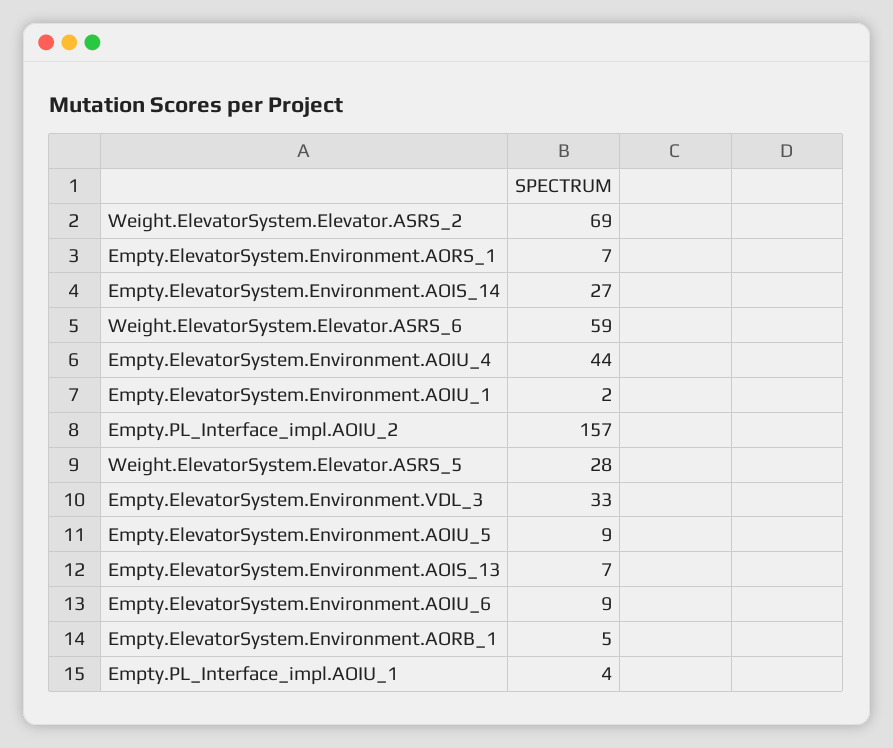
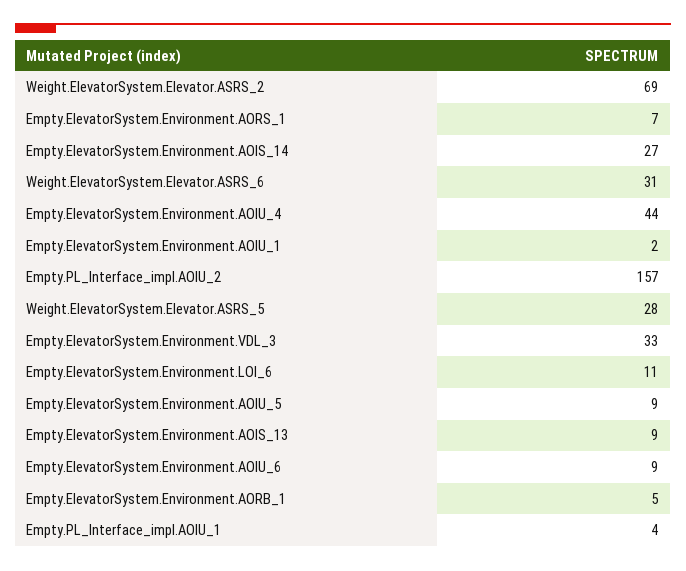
  {
    "Weight.ElevatorSystem.Elevator.ASRS_2": 69,
    "Empty.ElevatorSystem.Environment.AORS_1": 7,
    "Empty.ElevatorSystem.Environment.AOIS_14": 27,
-   "Weight.ElevatorSystem.Elevator.ASRS_6": 59,
+   "Weight.ElevatorSystem.Elevator.ASRS_6": 31,
    "Empty.ElevatorSystem.Environment.AOIU_4": 44,
    "Empty.ElevatorSystem.Environment.AOIU_1": 2,
    "Empty.PL_Interface_impl.AOIU_2": 157,
    "Weight.ElevatorSystem.Elevator.ASRS_5": 28,
    "Empty.ElevatorSystem.Environment.VDL_3": 33,
    "Empty.ElevatorSystem.Environment.AOIU_5": 9,
-   "Empty.ElevatorSystem.Environment.AOIS_13": 7,
+   "Empty.ElevatorSystem.Environment.AOIS_13": 9,
    "Empty.ElevatorSystem.Environment.AOIU_6": 9,
    "Empty.ElevatorSystem.Environment.AORB_1": 5,
-   "Empty.PL_Interface_impl.AOIU_1": 4
+   "Empty.PL_Interface_impl.AOIU_1": 4,
+   "Empty.ElevatorSystem.Environment.LOI_6": 11
  }

